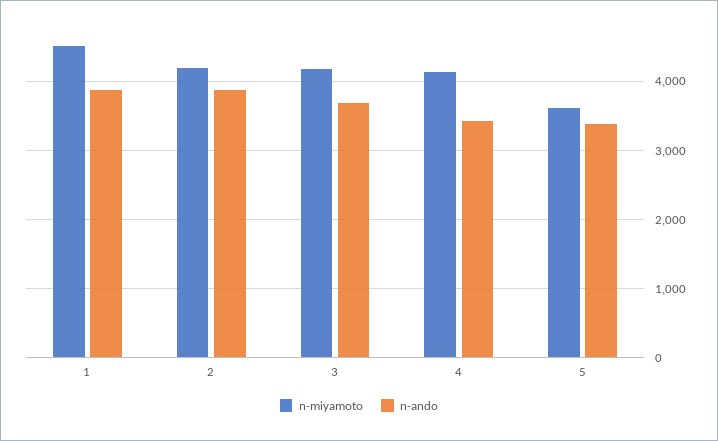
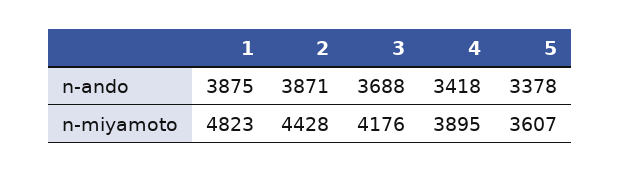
  {
    "n-miyamoto": {
-     "1": 4500,
+     "1": 4823,
-     "2": 4200,
+     "2": 4428,
      "3": 4176,
-     "4": 4100,
+     "4": 3895,
      "5": 3607
    },
    "n-ando": {
      "1": 3875,
      "2": 3871,
      "3": 3688,
      "4": 3418,
      "5": 3378
    }
  }

